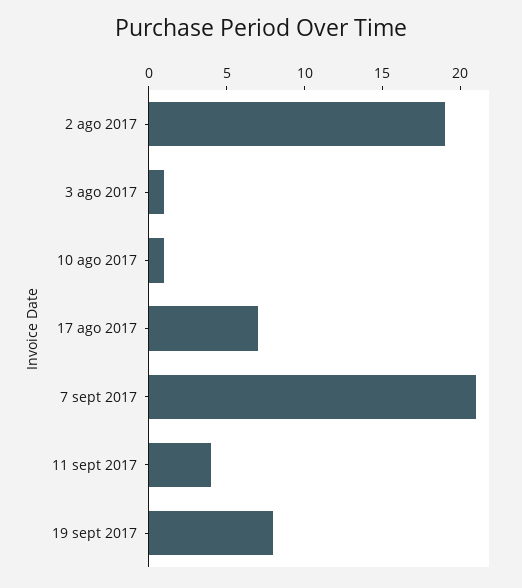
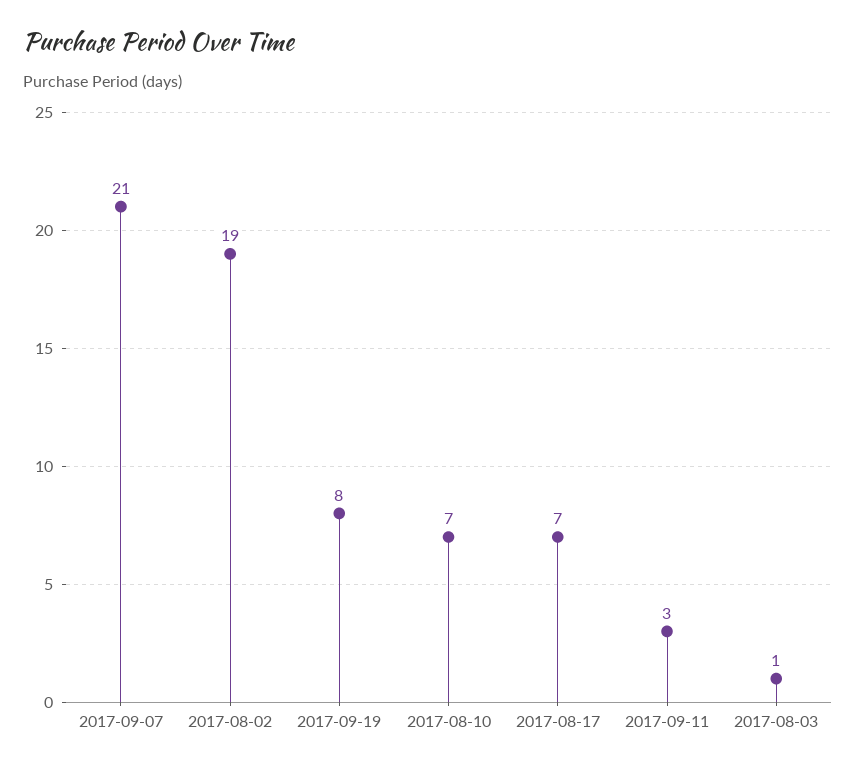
  {
    "2 ago 2017": 19,
    "3 ago 2017": 1,
-   "10 ago 2017": 1,
+   "10 ago 2017": 7,
    "17 ago 2017": 7,
    "7 sept 2017": 21,
-   "11 sept 2017": 4,
+   "11 sept 2017": 3,
    "19 sept 2017": 8
  }

